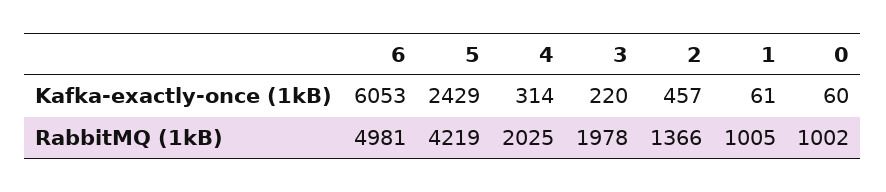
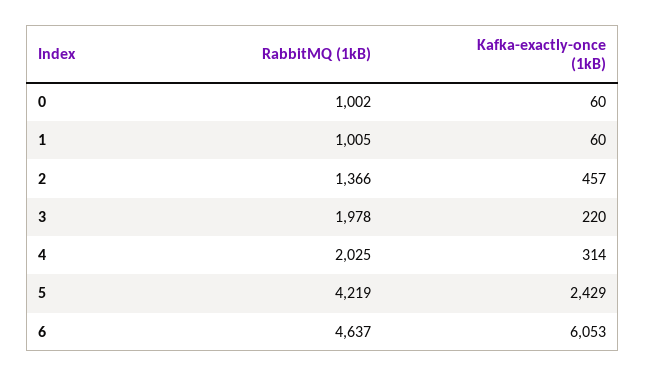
  {
    "6": {
      "Kafka-exactly-once (1kB)": 6053,
-     "RabbitMQ (1kB)": 4981
+     "RabbitMQ (1kB)": 4637
    },
    "5": {
      "Kafka-exactly-once (1kB)": 2429,
      "RabbitMQ (1kB)": 4219
    },
    "4": {
      "Kafka-exactly-once (1kB)": 314,
      "RabbitMQ (1kB)": 2025
    },
    "3": {
      "Kafka-exactly-once (1kB)": 220,
      "RabbitMQ (1kB)": 1978
    },
    "2": {
      "Kafka-exactly-once (1kB)": 457,
      "RabbitMQ (1kB)": 1366
    },
    "1": {
-     "Kafka-exactly-once (1kB)": 61,
+     "Kafka-exactly-once (1kB)": 60,
      "RabbitMQ (1kB)": 1005
    },
    "0": {
      "Kafka-exactly-once (1kB)": 60,
      "RabbitMQ (1kB)": 1002
    }
  }

